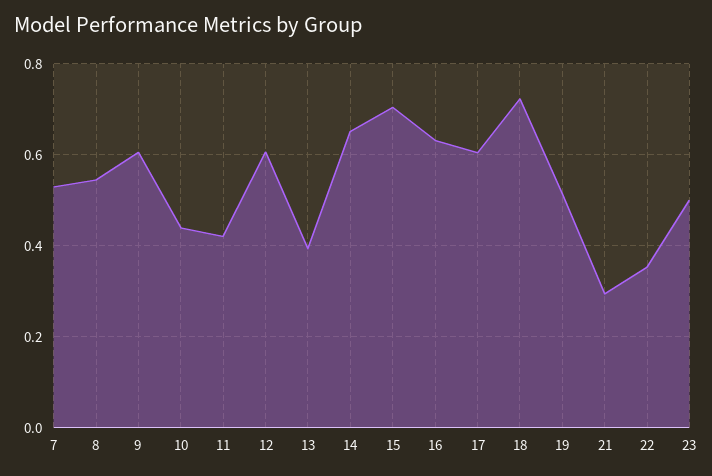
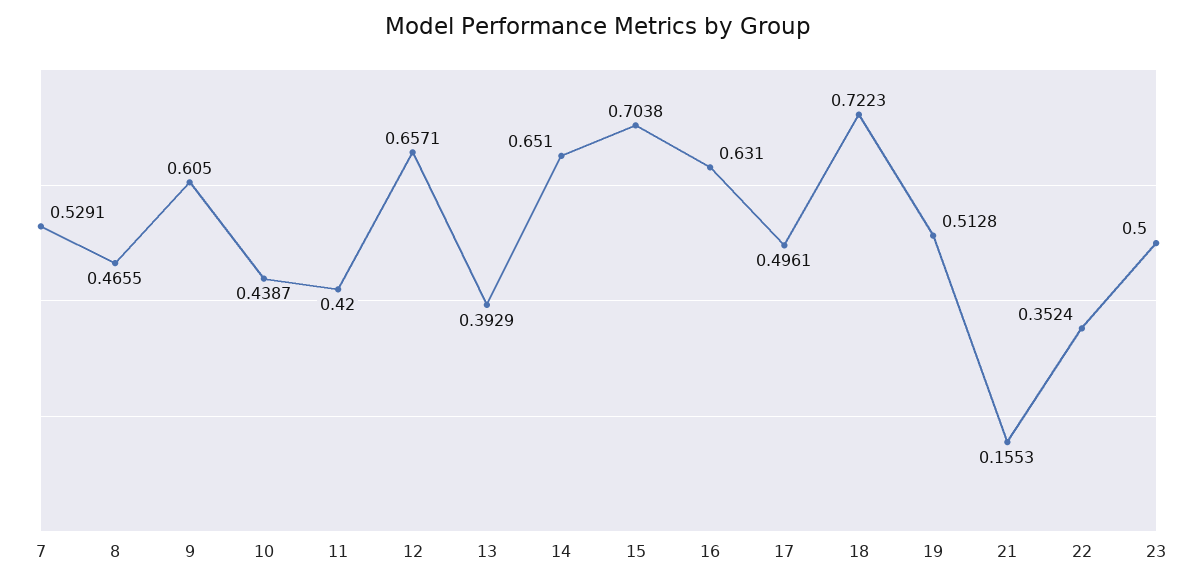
  {
    "7": 0.5291,
-   "8": 0.54,
+   "8": 0.4655,
    "9": 0.605,
    "10": 0.4387,
    "11": 0.42,
-   "12": 0.6,
+   "12": 0.6571,
    "13": 0.3929,
    "14": 0.651,
    "15": 0.7038,
    "16": 0.631,
-   "17": 0.6,
+   "17": 0.4961,
    "18": 0.7223,
    "19": 0.5128,
-   "21": 0.3,
+   "21": 0.1553,
    "22": 0.3524,
    "23": 0.5
  }

